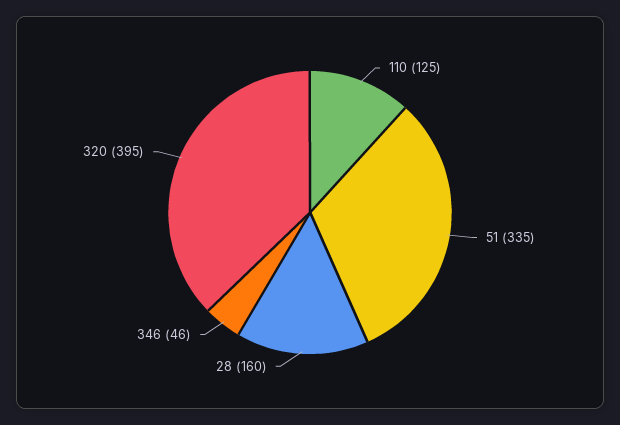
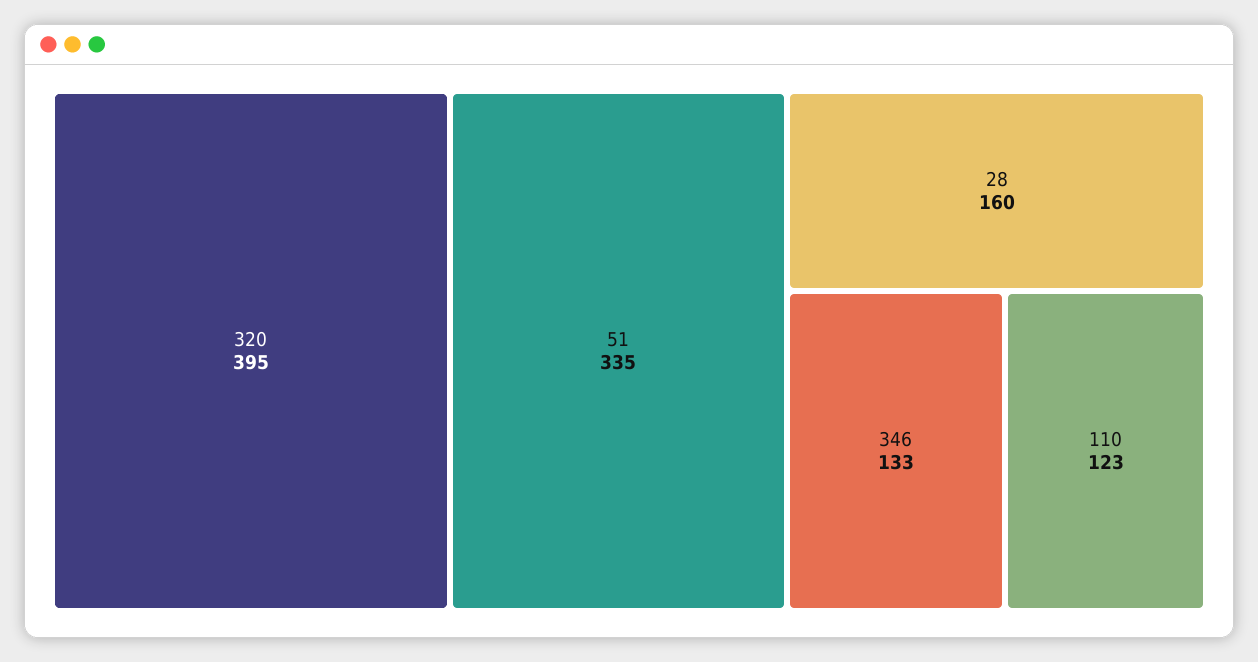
  {
-   "110": 125,
+   "110": 123,
    "51": 335,
    "28": 160,
-   "346": 46,
+   "346": 133,
    "320": 395
  }

